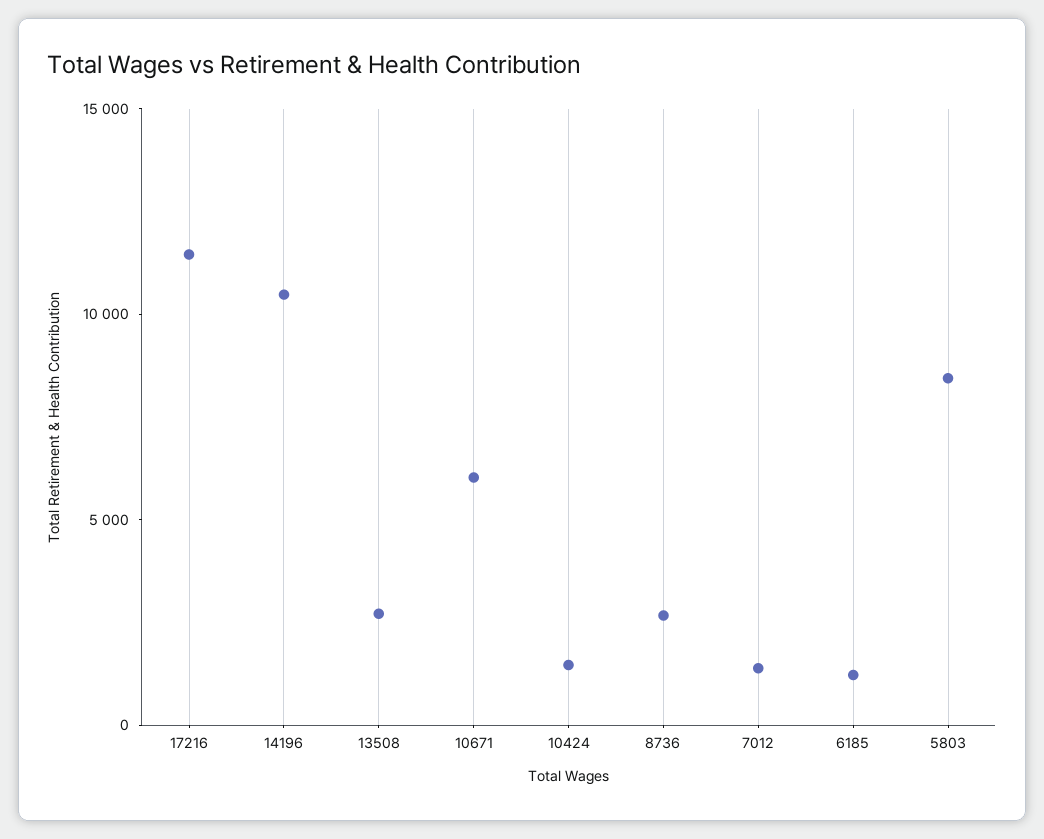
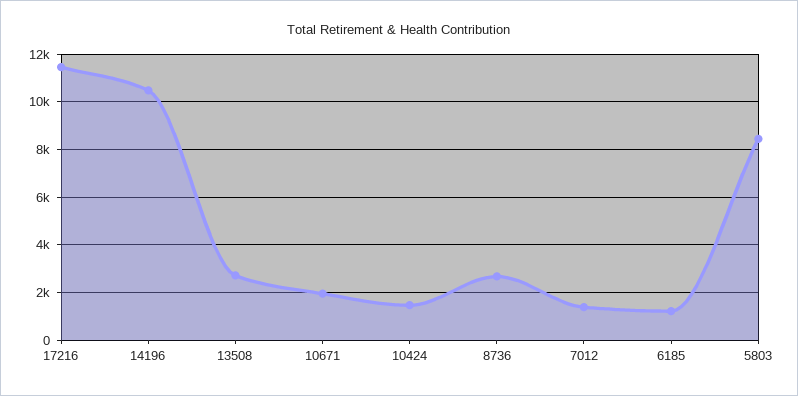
  {
    "17216": 11500,
    "14196": 10500,
    "13508": 2500,
-   "10671": 6000,
+   "10671": 2000,
    "10424": 1500,
    "8736": 2500,
    "7012": 1500,
    "6185": 1000,
    "5803": 8500
  }

